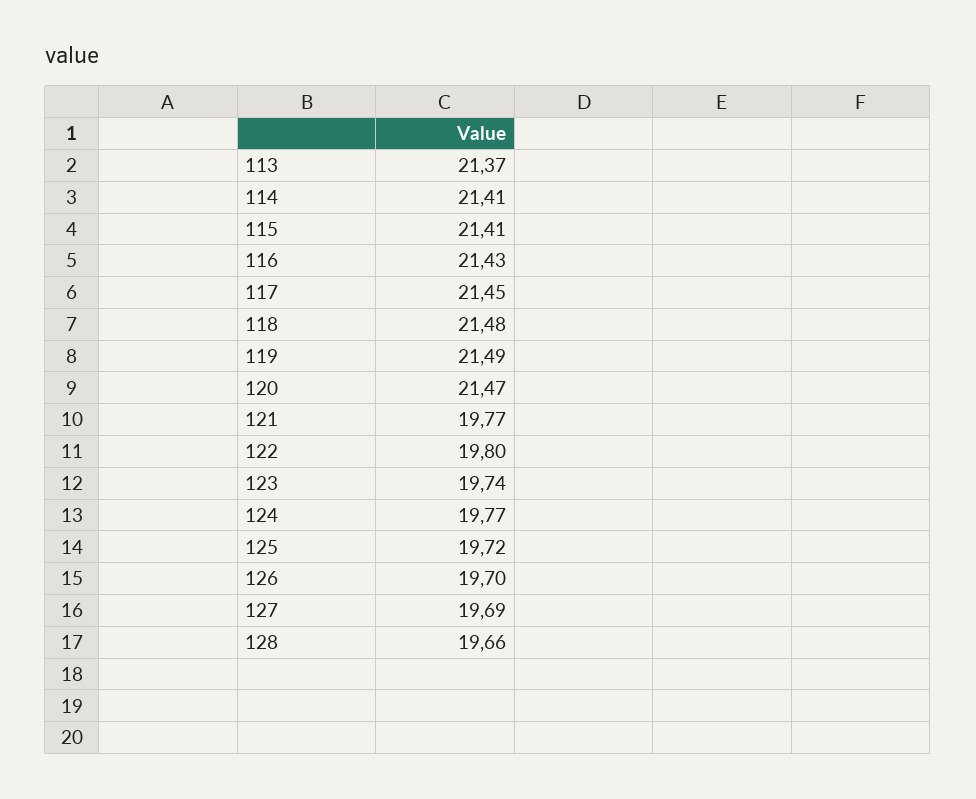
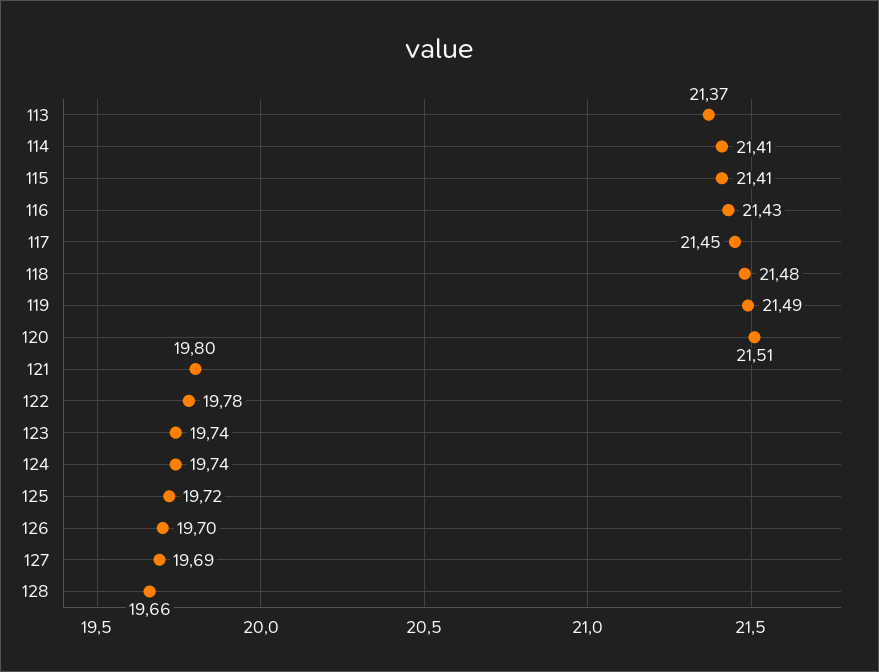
  {
    "113": 21.37,
    "114": 21.41,
    "115": 21.41,
    "116": 21.43,
    "117": 21.45,
    "118": 21.48,
    "119": 21.49,
-   "120": 21.47,
+   "120": 21.51,
-   "121": 19.77,
+   "121": 19.8,
-   "122": 19.8,
+   "122": 19.78,
    "123": 19.74,
-   "124": 19.77,
+   "124": 19.74,
    "125": 19.72,
    "126": 19.7,
    "127": 19.69,
    "128": 19.66
  }

